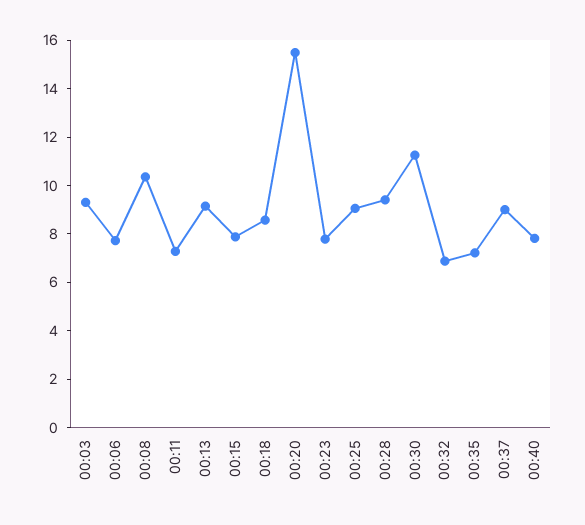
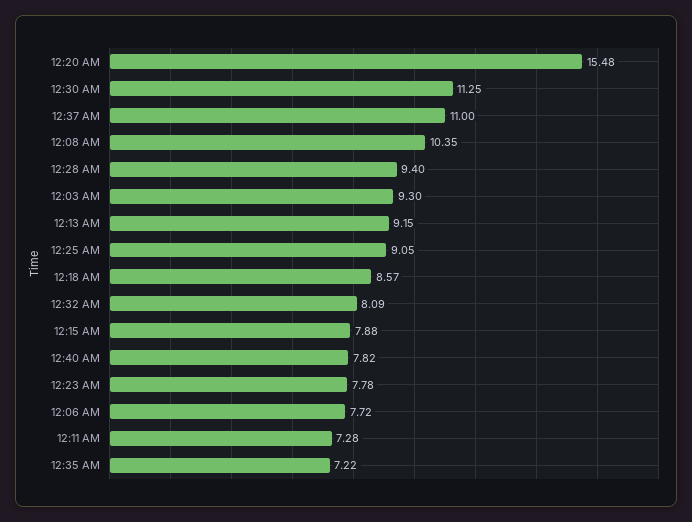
  {
    "00:03": 9.3,
    "00:06": 7.72,
    "00:08": 10.35,
    "00:11": 7.28,
    "00:13": 9.15,
    "00:15": 7.88,
    "00:18": 8.57,
    "00:20": 15.48,
    "00:23": 7.78,
    "00:25": 9.05,
    "00:28": 9.4,
    "00:30": 11.25,
-   "00:32": 7,
+   "00:32": 8.09,
    "00:35": 7.22,
-   "00:37": 9,
+   "00:37": 11,
    "00:40": 7.82
  }

